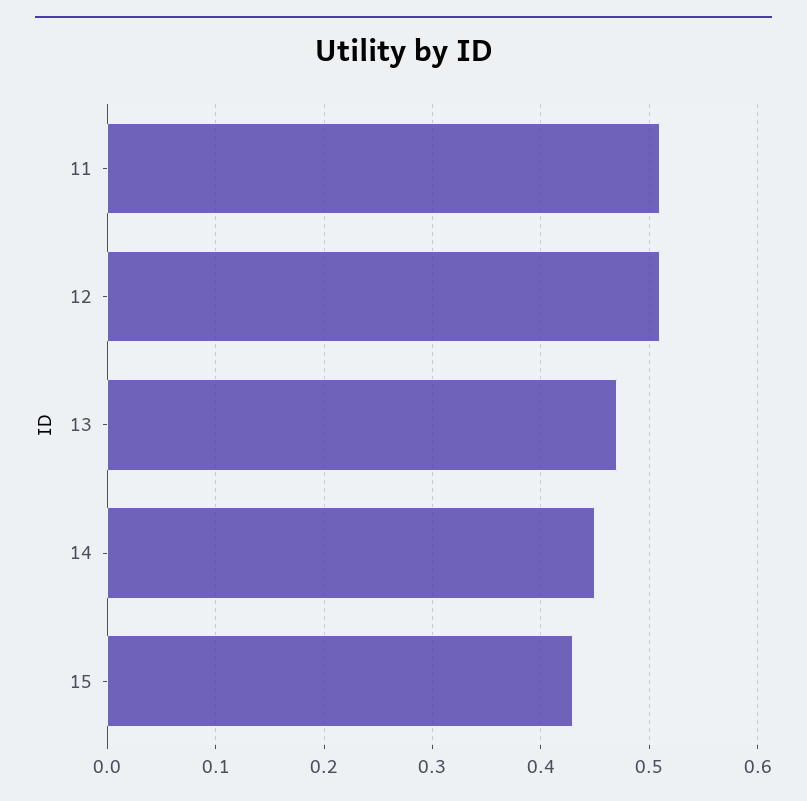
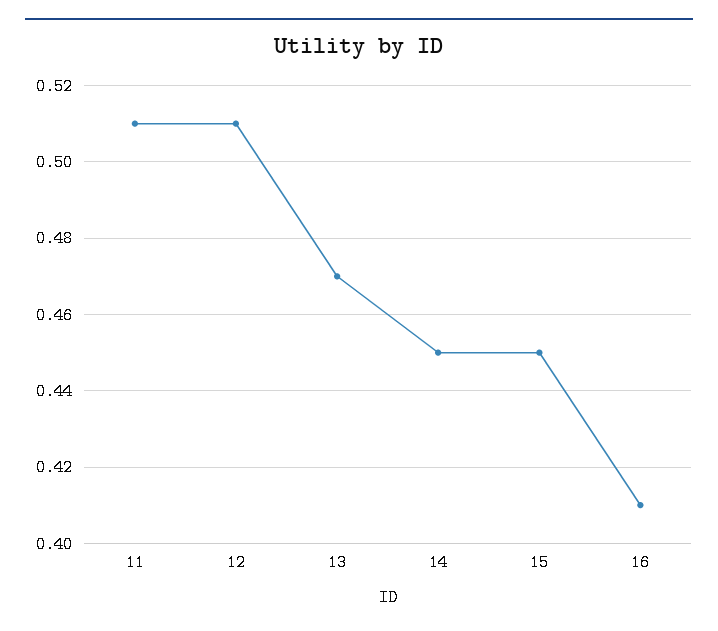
  {
    "11": 0.51,
    "12": 0.51,
    "13": 0.47,
    "14": 0.45,
-   "15": 0.43
+   "15": 0.45,
+   "16": 0.41
  }

